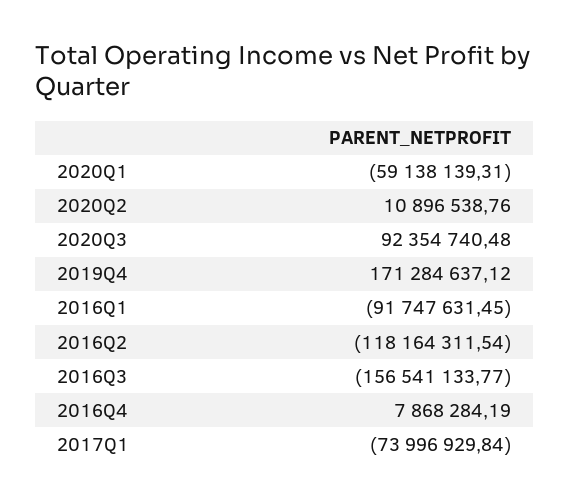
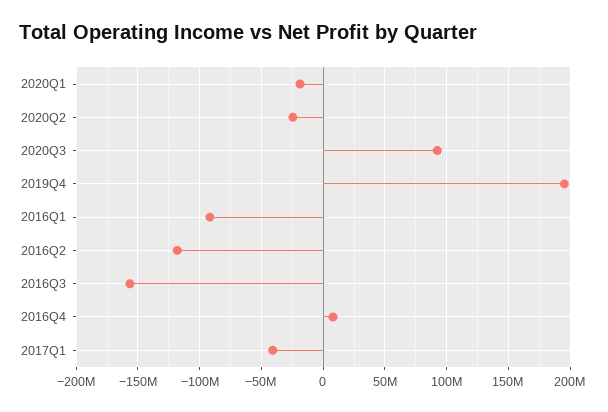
  {
-   "2020Q1": -59138139.31,
+   "2020Q1": -20000000,
-   "2020Q2": 10896538.76,
+   "2020Q2": -25000000,
    "2020Q3": 92354740.48,
-   "2019Q4": 171284637.12,
+   "2019Q4": 195000000,
    "2016Q1": -91747631.45,
    "2016Q2": -118164311.54,
    "2016Q3": -156541133.77,
    "2016Q4": 7868284.19,
-   "2017Q1": -73996929.84
+   "2017Q1": -40000000
  }

